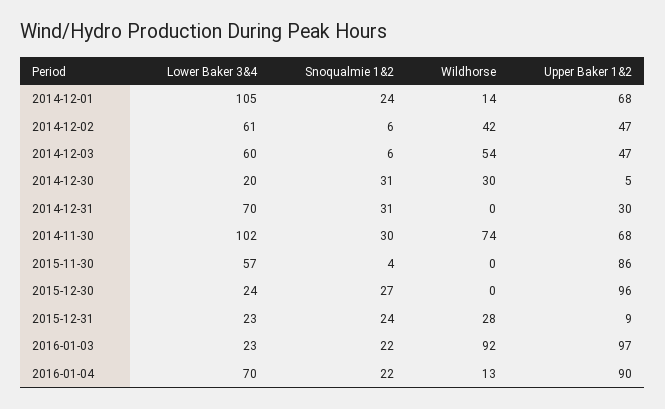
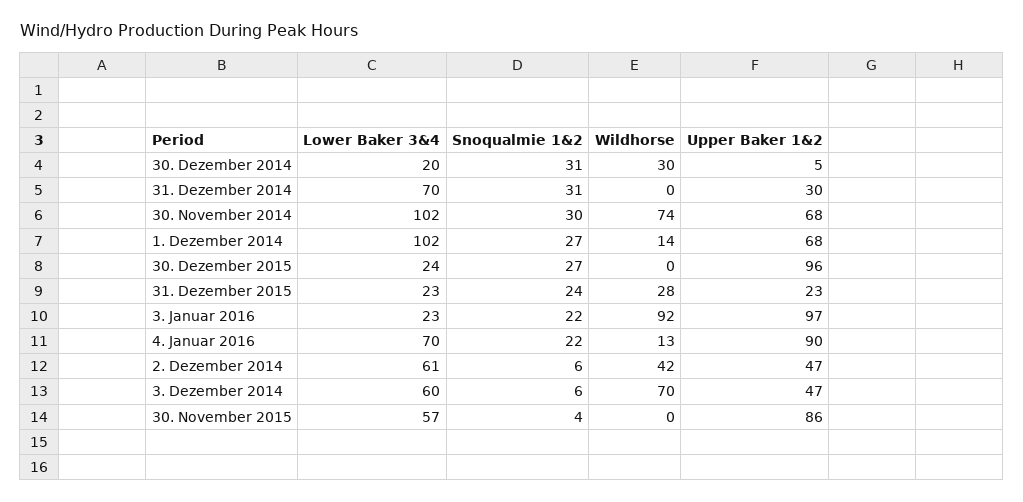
  {
    "Lower Baker 3&4": {
-     "2014-12-01": 105,
+     "2014-12-01": 102,
      "2014-12-02": 61,
      "2014-12-03": 60,
      "2014-12-30": 20,
      "2014-12-31": 70,
      "2014-11-30": 102,
      "2015-11-30": 57,
      "2015-12-30": 24,
      "2015-12-31": 23,
      "2016-01-03": 23,
      "2016-01-04": 70
    },
    "Snoqualmie 1&2": {
-     "2014-12-01": 24,
+     "2014-12-01": 27,
      "2014-12-02": 6,
      "2014-12-03": 6,
      "2014-12-30": 31,
      "2014-12-31": 31,
      "2014-11-30": 30,
      "2015-11-30": 4,
      "2015-12-30": 27,
      "2015-12-31": 24,
      "2016-01-03": 22,
      "2016-01-04": 22
    },
    "Wildhorse": {
      "2014-12-01": 14,
      "2014-12-02": 42,
-     "2014-12-03": 54,
+     "2014-12-03": 70,
      "2014-12-30": 30,
      "2014-12-31": 0,
      "2014-11-30": 74,
      "2015-11-30": 0,
      "2015-12-30": 0,
      "2015-12-31": 28,
      "2016-01-03": 92,
      "2016-01-04": 13
    },
    "Upper Baker 1&2": {
      "2014-12-01": 68,
      "2014-12-02": 47,
      "2014-12-03": 47,
      "2014-12-30": 5,
      "2014-12-31": 30,
      "2014-11-30": 68,
      "2015-11-30": 86,
      "2015-12-30": 96,
-     "2015-12-31": 9,
+     "2015-12-31": 23,
      "2016-01-03": 97,
      "2016-01-04": 90
    }
  }

